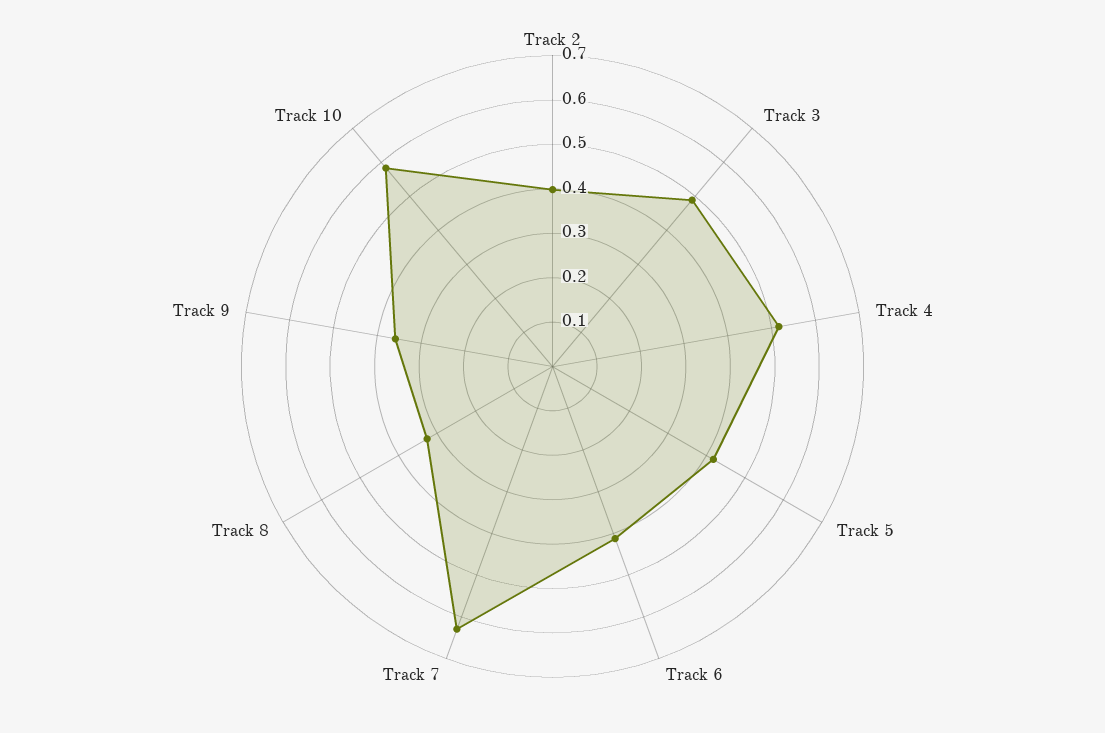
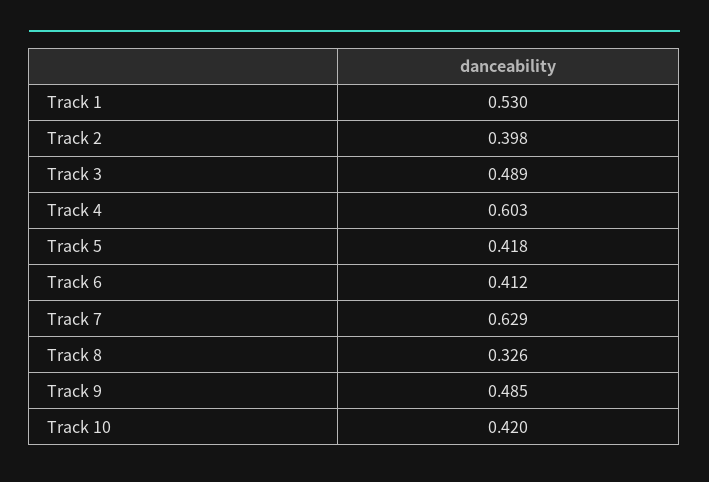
  {
    "Track 2": 0.398,
    "Track 3": 0.489,
-   "Track 4": 0.52,
+   "Track 4": 0.603,
    "Track 5": 0.418,
    "Track 6": 0.412,
    "Track 7": 0.629,
    "Track 8": 0.326,
-   "Track 9": 0.36,
+   "Track 9": 0.485,
-   "Track 10": 0.58
+   "Track 10": 0.42,
+   "Track 1": 0.53
  }

